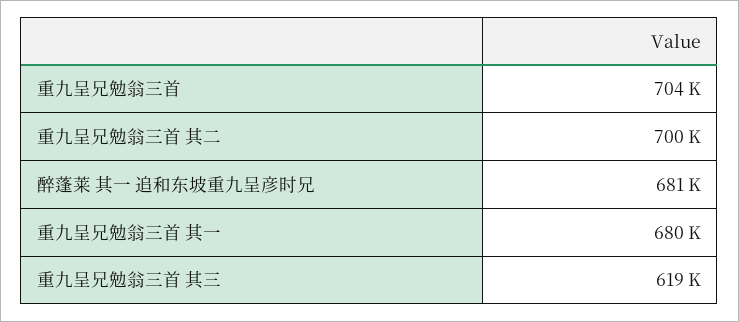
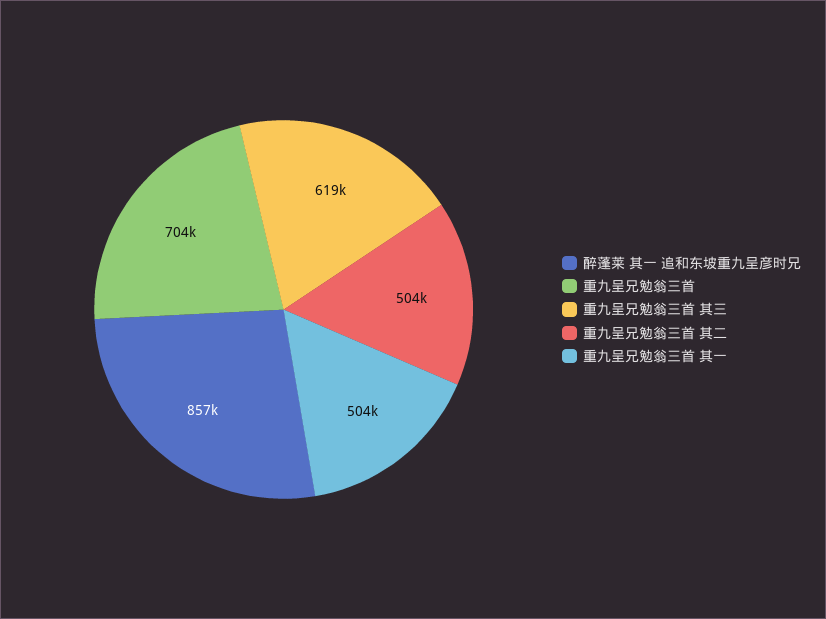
  {
    "重九呈兄勉翁三首": 704000,
-   "重九呈兄勉翁三首 其二": 700000,
+   "重九呈兄勉翁三首 其二": 504000,
-   "醉蓬莱 其一 追和东坡重九呈彦时兄": 681000,
+   "醉蓬莱 其一 追和东坡重九呈彦时兄": 857000,
-   "重九呈兄勉翁三首 其一": 680000,
+   "重九呈兄勉翁三首 其一": 504000,
    "重九呈兄勉翁三首 其三": 619000
  }

